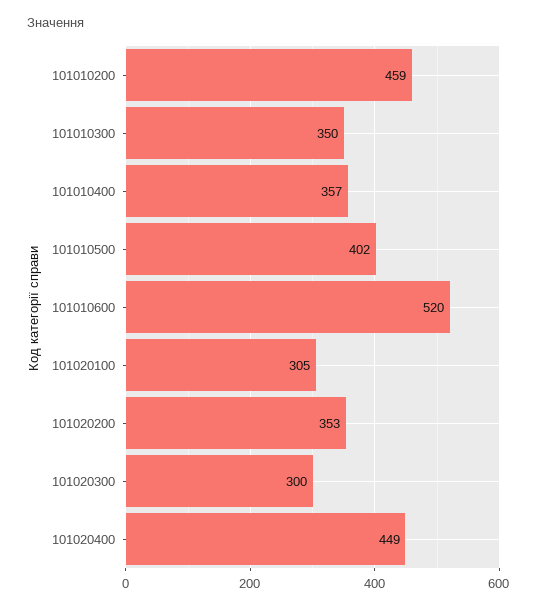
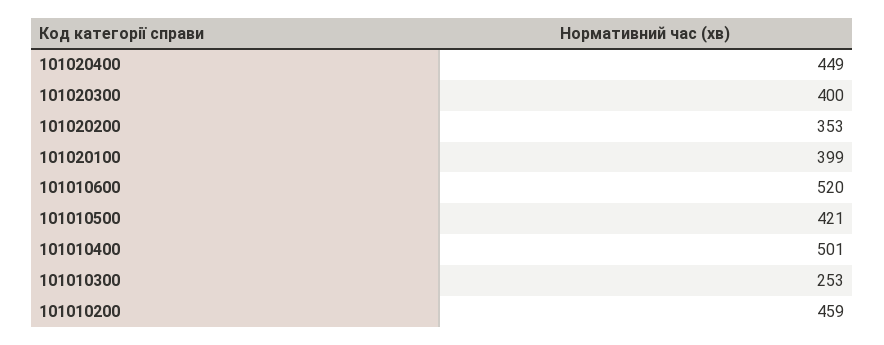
  {
    "101010200": 459,
-   "101010300": 350,
+   "101010300": 253,
-   "101010400": 357,
+   "101010400": 501,
-   "101010500": 402,
+   "101010500": 421,
    "101010600": 520,
-   "101020100": 305,
+   "101020100": 399,
    "101020200": 353,
-   "101020300": 300,
+   "101020300": 400,
    "101020400": 449
  }

